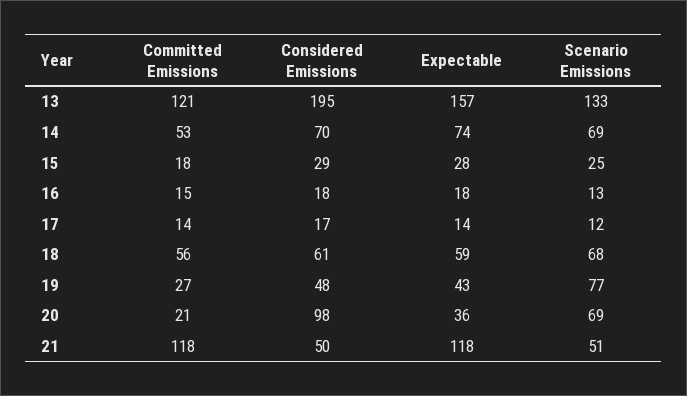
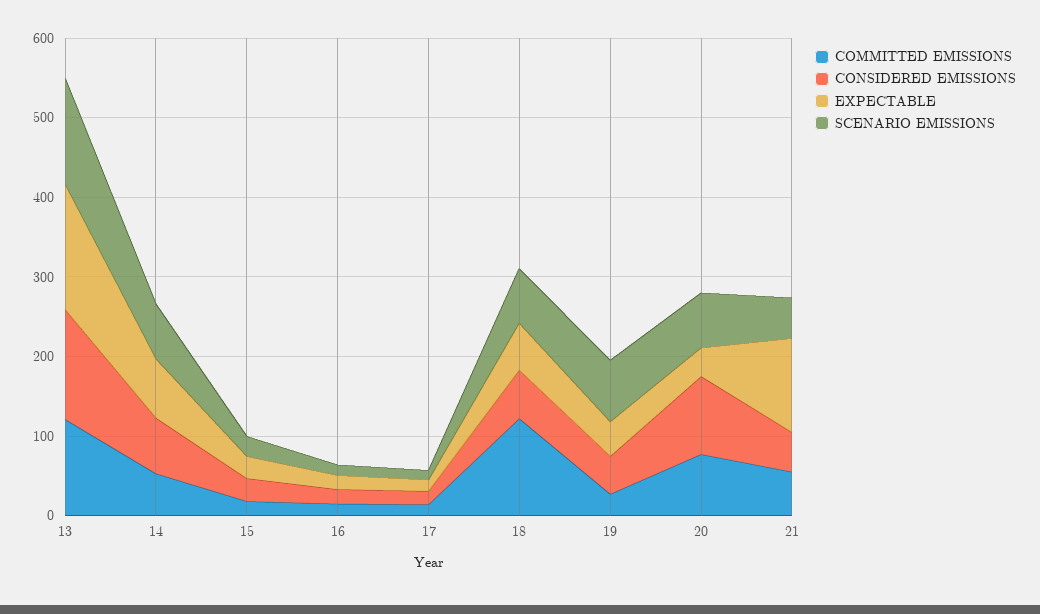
  {
    "Committed Emissions": {
      "13": 121,
      "14": 53,
      "15": 18,
      "16": 15,
      "17": 14,
-     "18": 56,
+     "18": 120,
      "19": 27,
-     "20": 21,
+     "20": 80,
-     "21": 118
+     "21": 60
    },
    "Considered Emissions": {
-     "13": 195,
+     "13": 140,
      "14": 70,
      "15": 29,
      "16": 18,
      "17": 17,
      "18": 61,
      "19": 48,
      "20": 98,
      "21": 50
    },
    "Expectable": {
      "13": 157,
      "14": 74,
      "15": 28,
      "16": 18,
      "17": 14,
      "18": 59,
      "19": 43,
      "20": 36,
      "21": 118
    },
    "Scenario Emissions": {
      "13": 133,
      "14": 69,
      "15": 25,
      "16": 13,
      "17": 12,
      "18": 68,
      "19": 77,
      "20": 69,
      "21": 51
    }
  }

